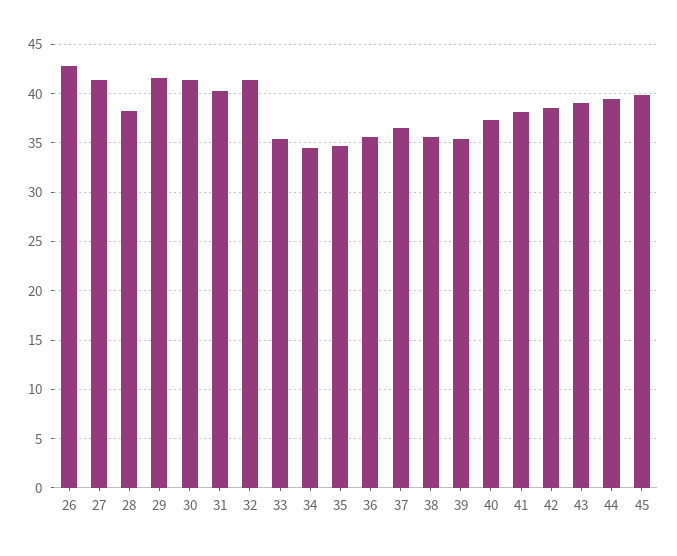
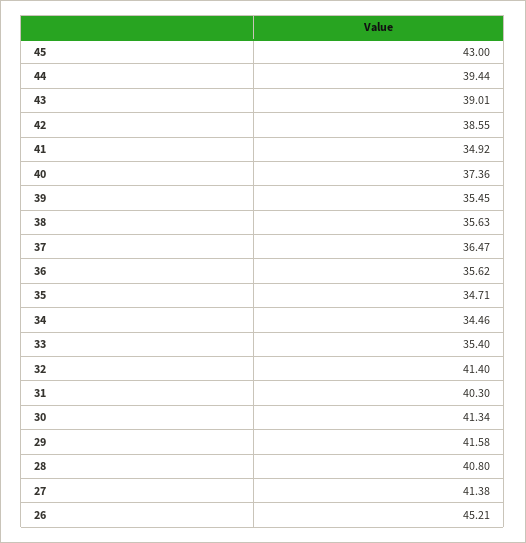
  {
-   "26": 43,
+   "26": 45.21,
    "27": 41.38,
-   "28": 38,
+   "28": 40.8,
    "29": 41.58,
    "30": 41.34,
    "31": 40.3,
    "32": 41.4,
    "33": 35.4,
    "34": 34.46,
    "35": 34.71,
    "36": 35.62,
    "37": 36.47,
    "38": 35.63,
    "39": 35.45,
    "40": 37.36,
-   "41": 38,
+   "41": 34.92,
    "42": 38.55,
    "43": 39.01,
    "44": 39.44,
-   "45": 40
+   "45": 43
  }

